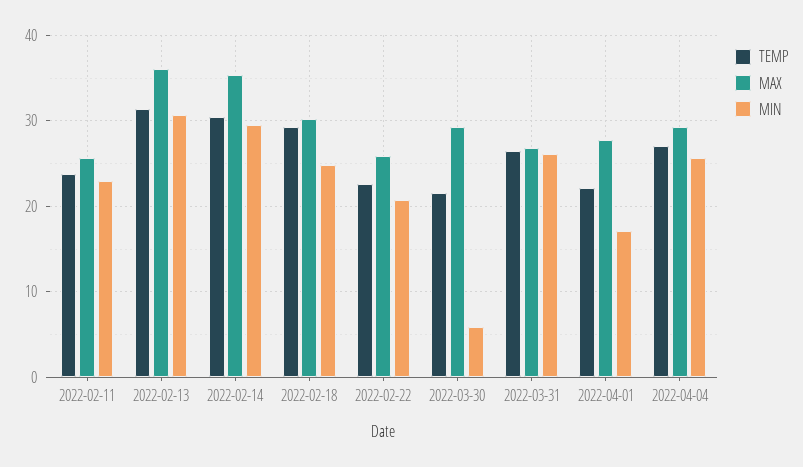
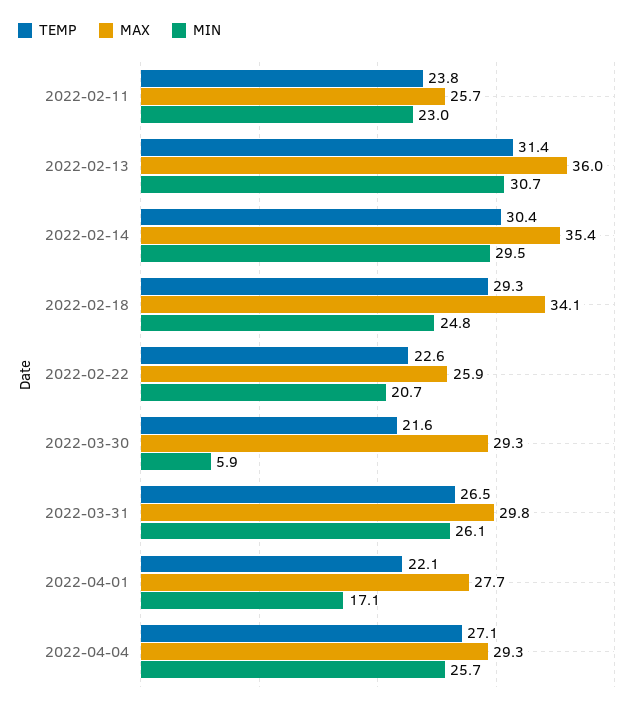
  {
    "TEMP": {
      "2022-02-11": 23.8,
      "2022-02-13": 31.4,
      "2022-02-14": 30.4,
      "2022-02-18": 29.3,
      "2022-02-22": 22.6,
      "2022-03-30": 21.6,
      "2022-03-31": 26.5,
      "2022-04-01": 22.1,
      "2022-04-04": 27.1
    },
    "MAX": {
      "2022-02-11": 25.7,
      "2022-02-13": 36,
      "2022-02-14": 35.4,
-     "2022-02-18": 30,
+     "2022-02-18": 34.1,
      "2022-02-22": 25.9,
      "2022-03-30": 29.3,
-     "2022-03-31": 27,
+     "2022-03-31": 29.8,
      "2022-04-01": 27.7,
      "2022-04-04": 29.3
    },
    "MIN": {
      "2022-02-11": 23,
      "2022-02-13": 30.7,
      "2022-02-14": 29.5,
      "2022-02-18": 24.8,
      "2022-02-22": 20.7,
      "2022-03-30": 5.9,
      "2022-03-31": 26.1,
      "2022-04-01": 17.1,
      "2022-04-04": 25.7
    }
  }

